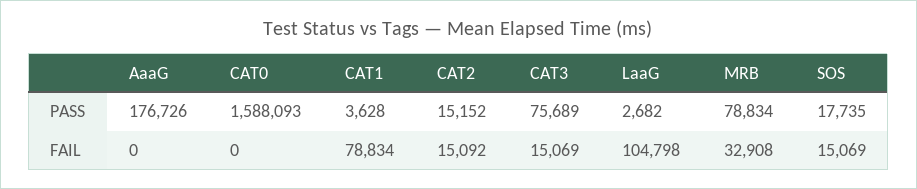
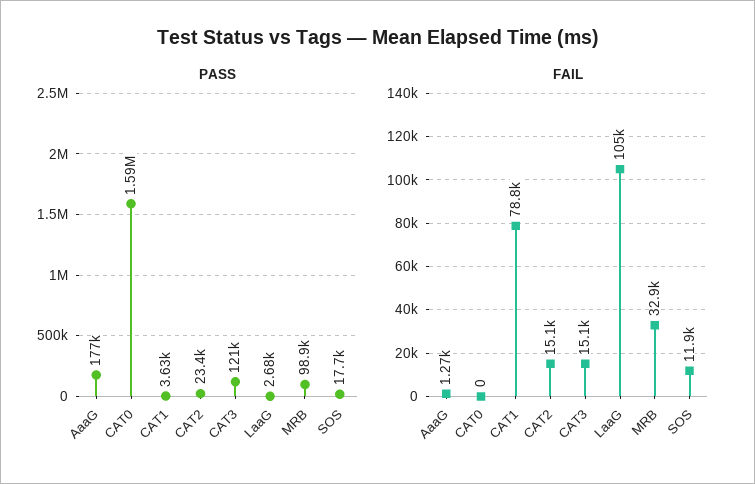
  {
    "PASS": {
      "AaaG": 176726,
      "CAT0": 1588093,
      "CAT1": 3628,
-     "CAT2": 15152,
+     "CAT2": 23400,
-     "CAT3": 75689,
+     "CAT3": 121000,
      "LaaG": 2682,
-     "MRB": 78834,
+     "MRB": 98900,
      "SOS": 17735
    },
    "FAIL": {
-     "AaaG": 0,
+     "AaaG": 1270,
      "CAT0": 0,
      "CAT1": 78834,
      "CAT2": 15092,
      "CAT3": 15069,
      "LaaG": 104798,
      "MRB": 32908,
-     "SOS": 15069
+     "SOS": 11900
    }
  }

